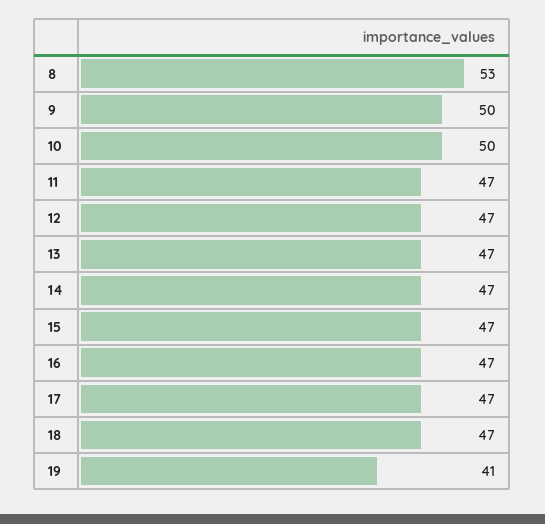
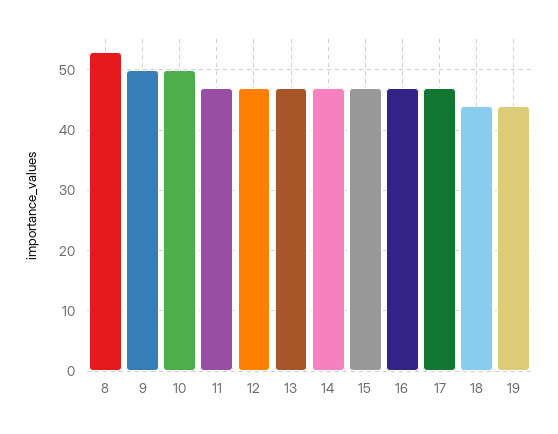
  {
    "8": 53,
    "9": 50,
    "10": 50,
    "11": 47,
    "12": 47,
    "13": 47,
    "14": 47,
    "15": 47,
    "16": 47,
    "17": 47,
-   "18": 47,
+   "18": 44,
-   "19": 41
+   "19": 44
  }

